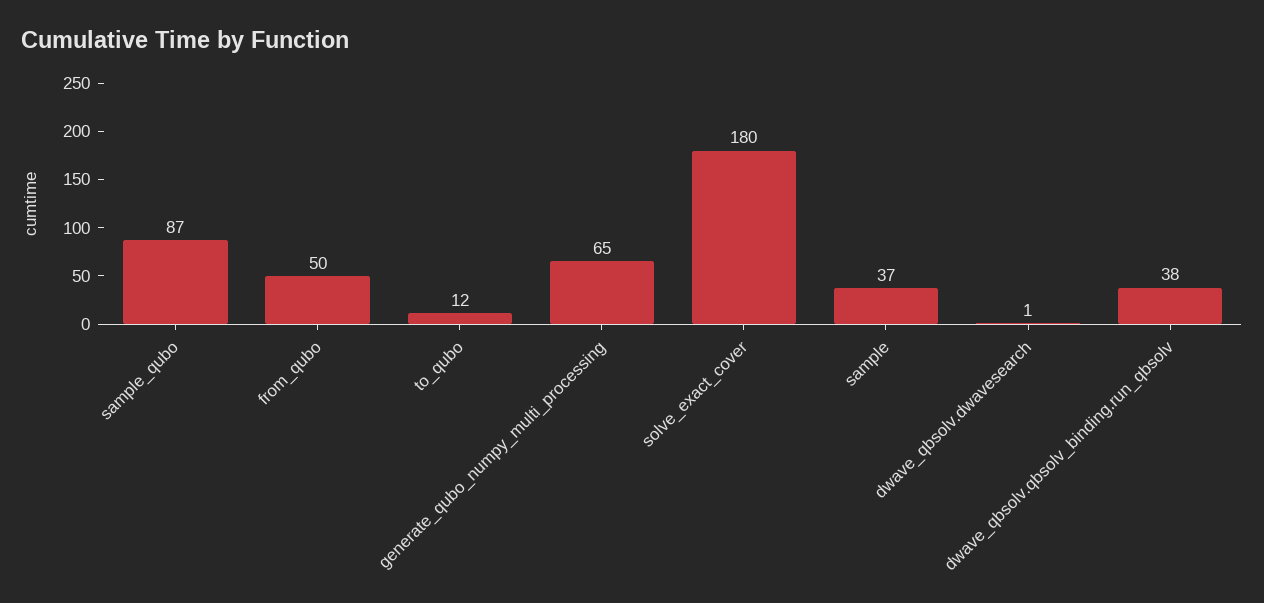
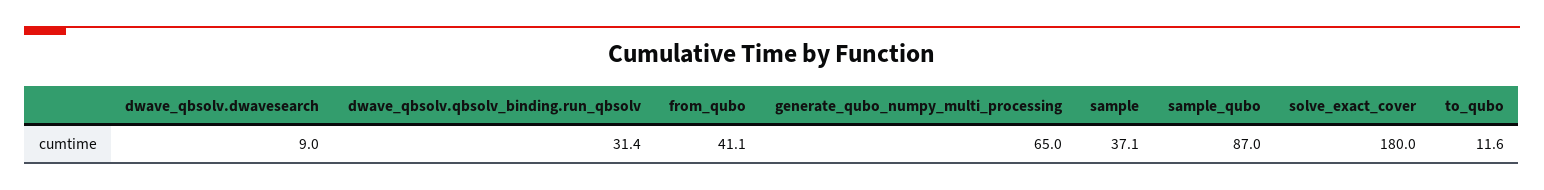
  {
    "sample_qubo": 87,
-   "from_qubo": 50,
+   "from_qubo": 41.1,
    "to_qubo": 11.6,
    "generate_qubo_numpy_multi_processing": 65,
    "solve_exact_cover": 180,
    "sample": 37.1,
-   "dwave_qbsolv.dwavesearch": 1,
+   "dwave_qbsolv.dwavesearch": 9,
-   "dwave_qbsolv.qbsolv_binding.run_qbsolv": 38
+   "dwave_qbsolv.qbsolv_binding.run_qbsolv": 31.4
  }

